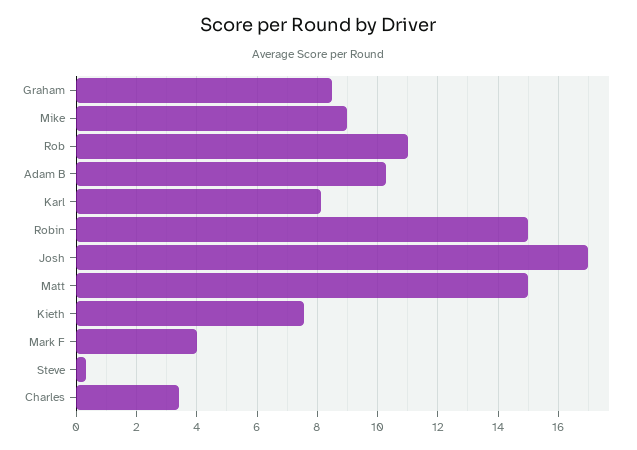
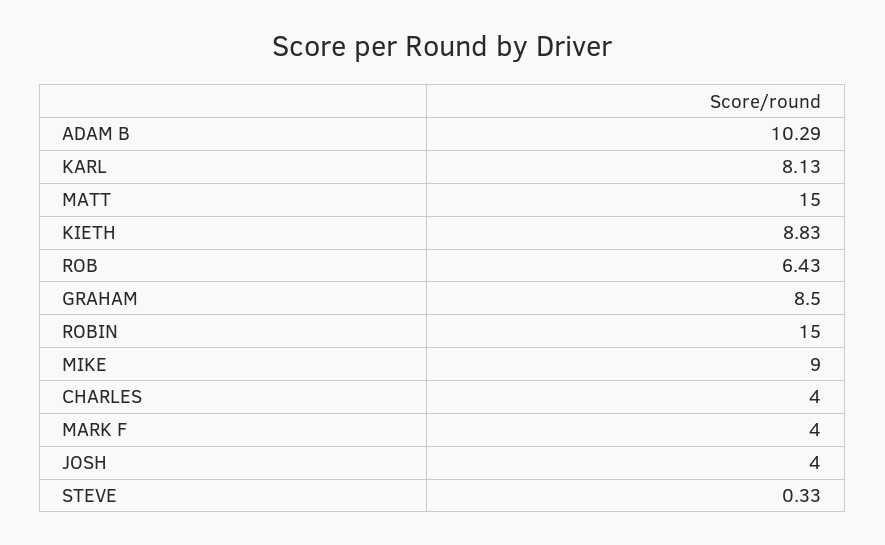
  {
    "Graham": 8.5,
    "Mike": 9,
-   "Rob": 11,
+   "Rob": 6.43,
    "Adam B": 10.29,
    "Karl": 8.13,
    "Robin": 15,
-   "Josh": 17,
+   "Josh": 4,
    "Matt": 15,
-   "Kieth": 7.6,
+   "Kieth": 8.83,
    "Mark F": 4,
    "Steve": 0.33,
-   "Charles": 3.4
+   "Charles": 4
  }

